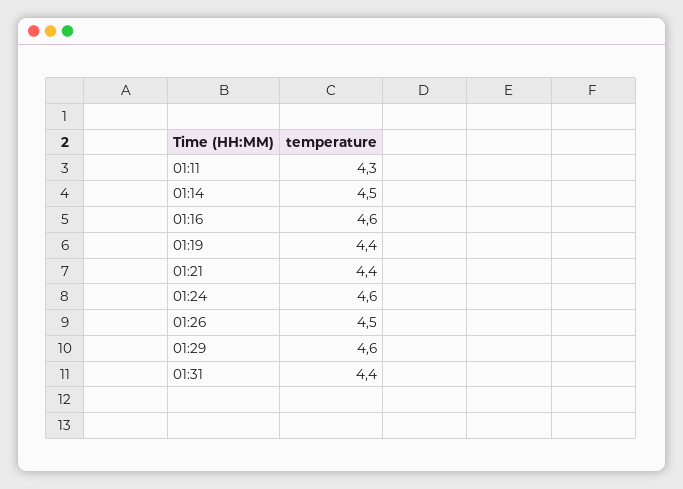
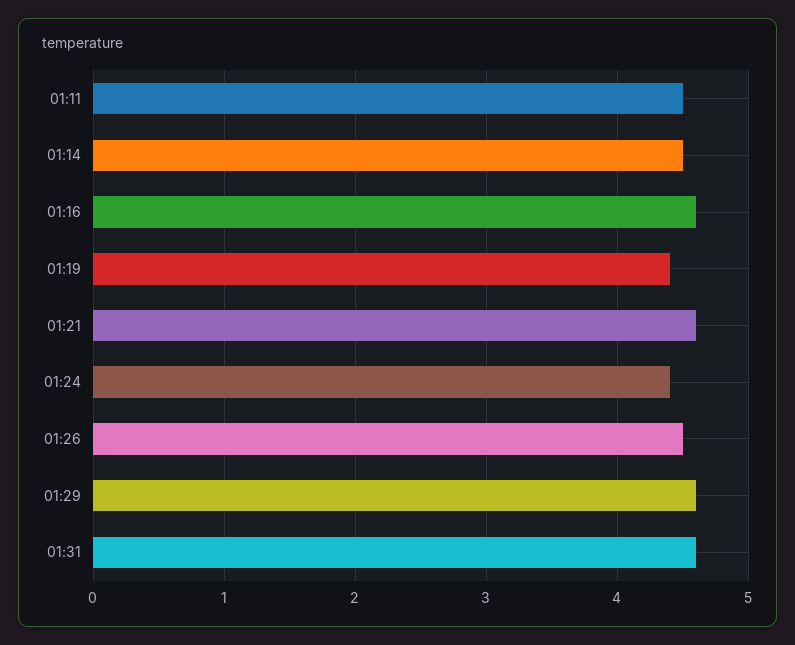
  {
-   "01:11": 4.3,
+   "01:11": 4.5,
    "01:14": 4.5,
    "01:16": 4.6,
    "01:19": 4.4,
-   "01:21": 4.4,
+   "01:21": 4.6,
-   "01:24": 4.6,
+   "01:24": 4.4,
    "01:26": 4.5,
    "01:29": 4.6,
-   "01:31": 4.4
+   "01:31": 4.6
  }

